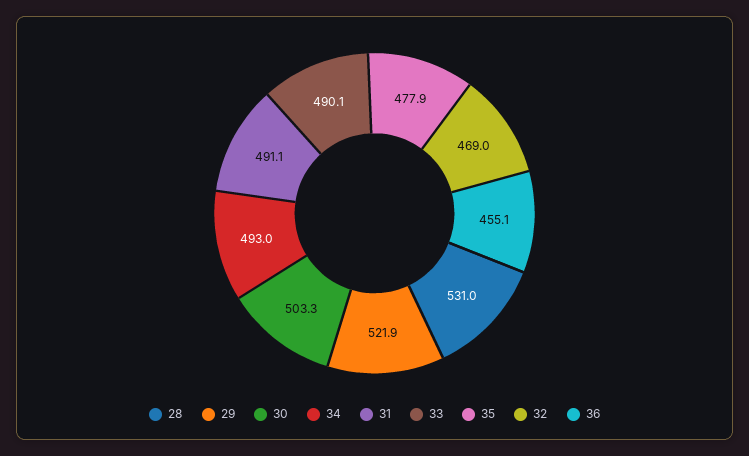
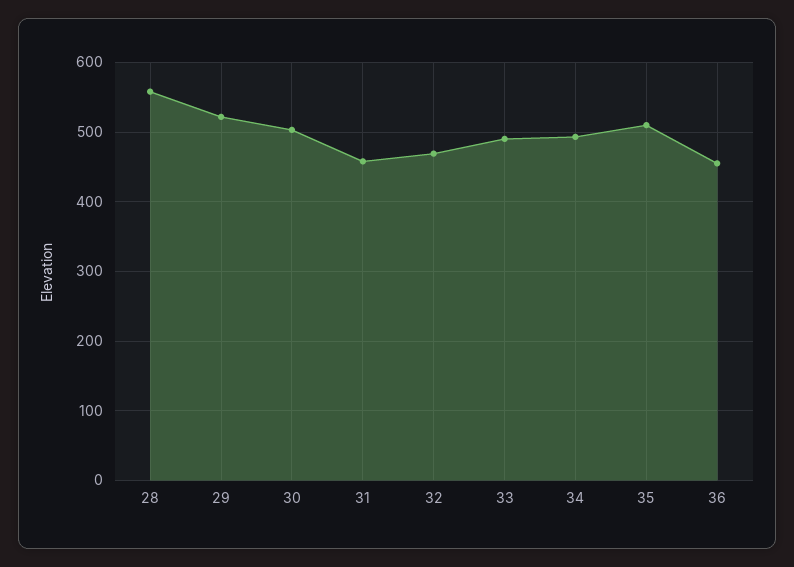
  {
-   "28": 531,
+   "28": 560,
    "29": 521.9,
    "30": 503.3,
    "34": 493,
-   "31": 491.1,
+   "31": 460,
    "33": 490.1,
-   "35": 477.9,
+   "35": 510,
    "32": 469,
    "36": 455.1
  }

